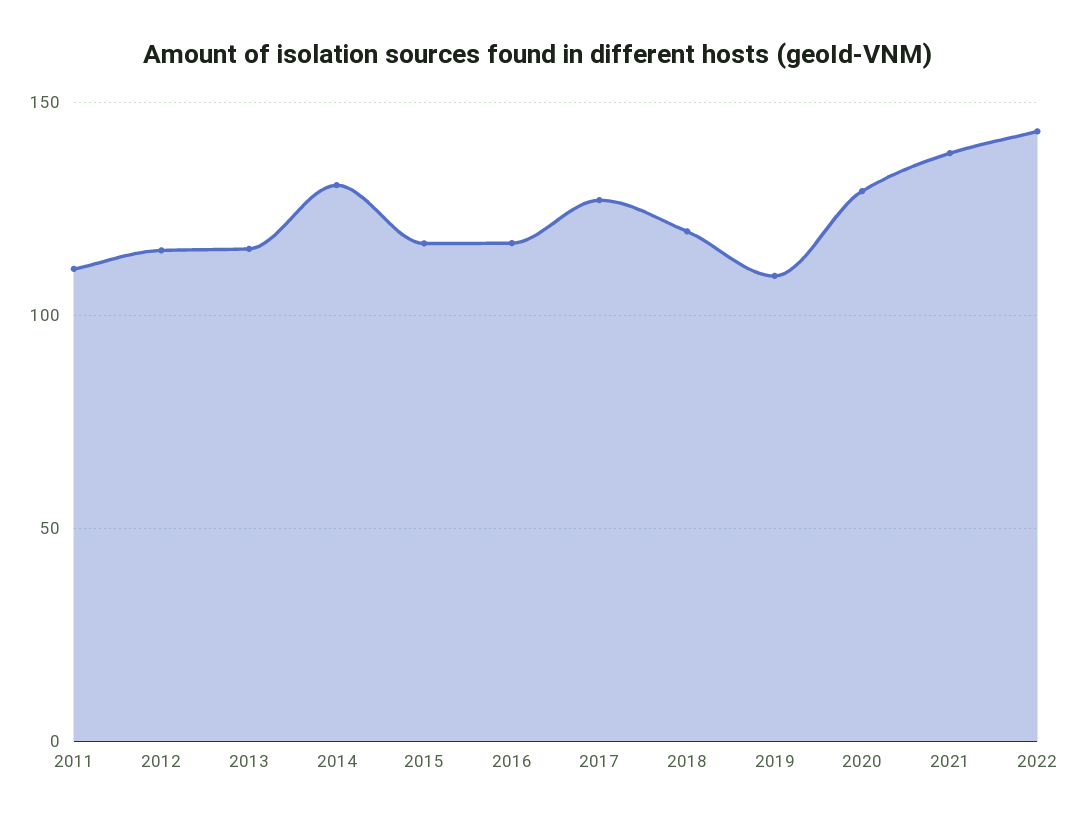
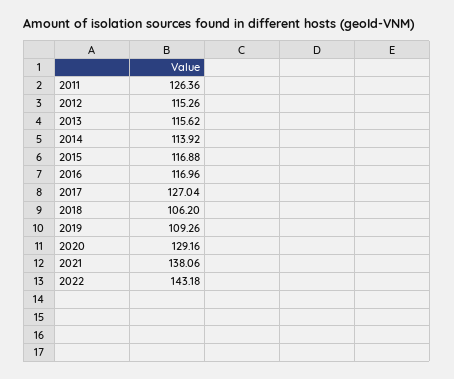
  {
-   "2011": 110,
+   "2011": 126.36,
    "2012": 115.26,
    "2013": 115.62,
-   "2014": 130,
+   "2014": 113.92,
    "2015": 116.88,
    "2016": 116.96,
    "2017": 127.04,
-   "2018": 120,
+   "2018": 106.2,
    "2019": 109.26,
    "2020": 129.16,
    "2021": 138.06,
    "2022": 143.18
  }

